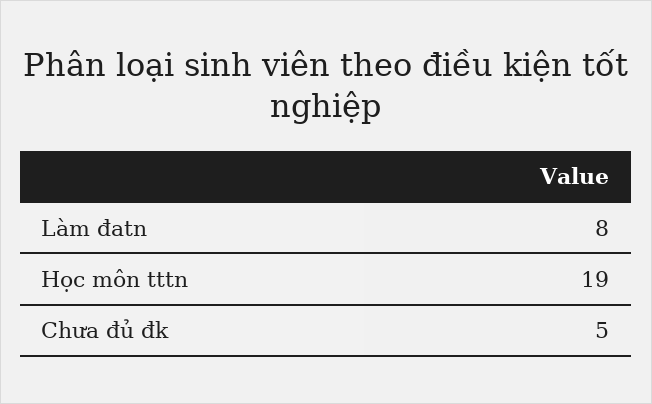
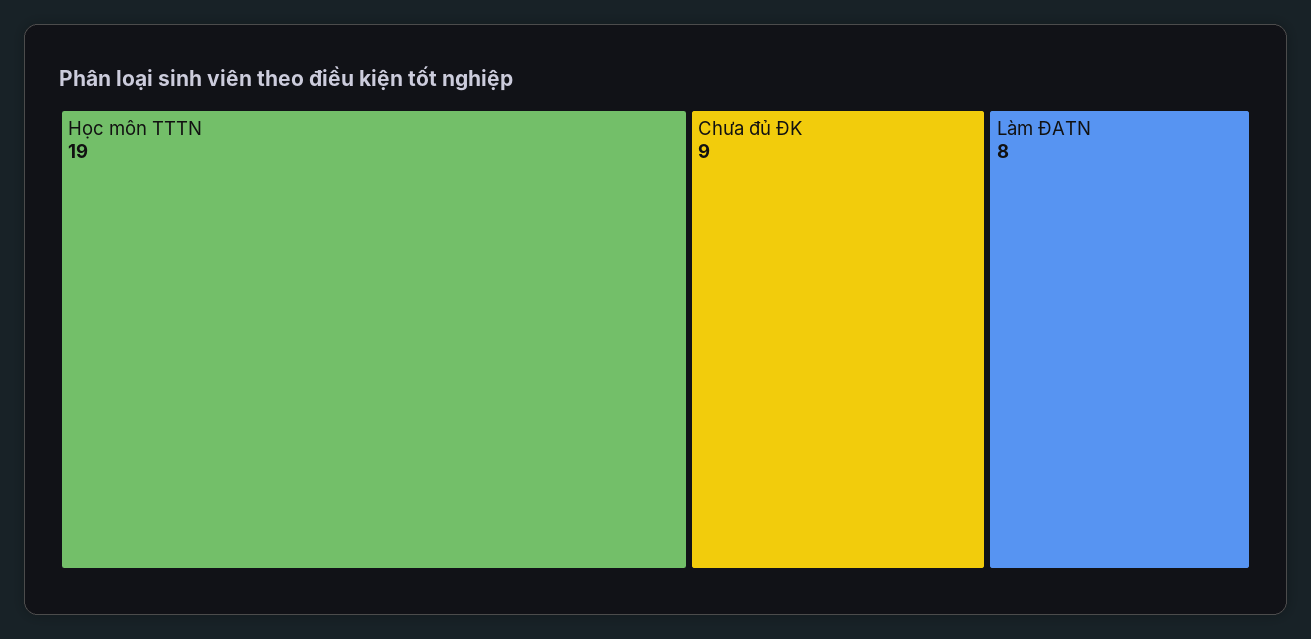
  {
    "Làm đatn": 8,
    "Học môn tttn": 19,
-   "Chưa đủ đk": 5
+   "Chưa đủ đk": 9
  }

